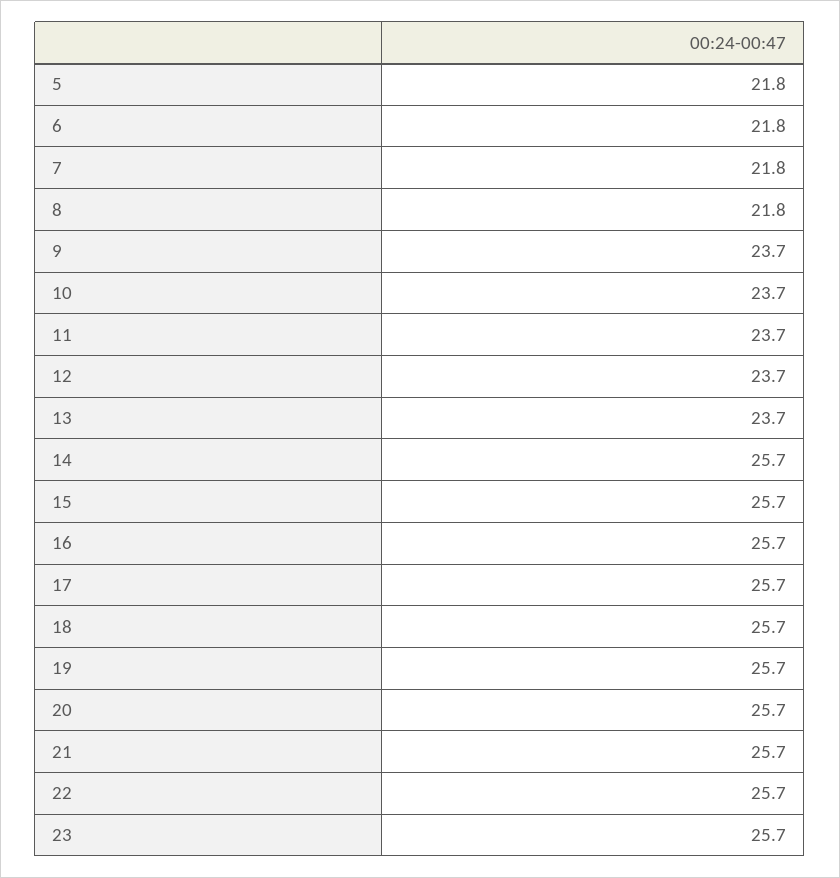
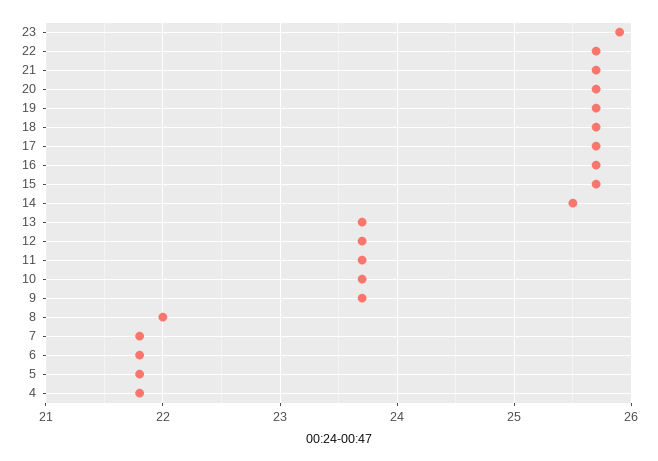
  {
    "5": 21.8,
    "6": 21.8,
    "7": 21.8,
-   "8": 21.8,
+   "8": 22,
    "9": 23.7,
    "10": 23.7,
    "11": 23.7,
    "12": 23.7,
    "13": 23.7,
-   "14": 25.7,
+   "14": 25.5,
    "15": 25.7,
    "16": 25.7,
    "17": 25.7,
    "18": 25.7,
    "19": 25.7,
    "20": 25.7,
    "21": 25.7,
    "22": 25.7,
-   "23": 25.7
+   "23": 25.9,
+   "4": 21.8
  }

